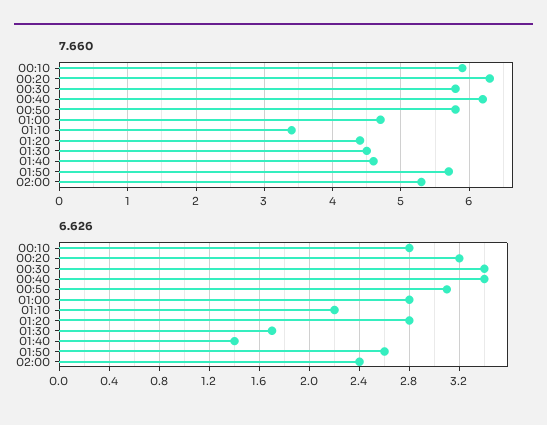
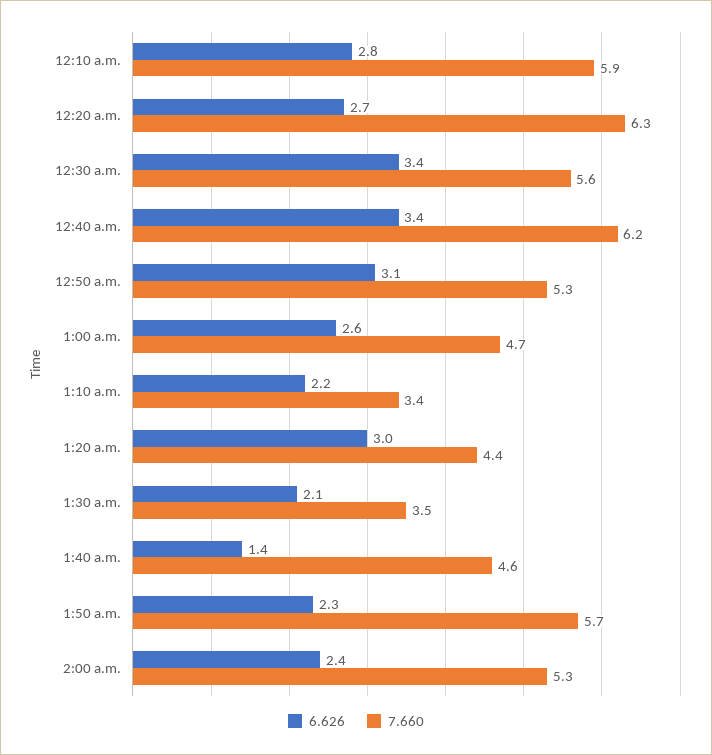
  {
    "7.660": {
      "00:10": 5.9,
      "00:20": 6.3,
-     "00:30": 5.8,
+     "00:30": 5.6,
      "00:40": 6.2,
-     "00:50": 5.8,
+     "00:50": 5.3,
      "01:00": 4.7,
      "01:10": 3.4,
      "01:20": 4.4,
-     "01:30": 4.5,
+     "01:30": 3.5,
      "01:40": 4.6,
      "01:50": 5.7,
      "02:00": 5.3
    },
    "6.626": {
      "00:10": 2.8,
-     "00:20": 3.2,
+     "00:20": 2.7,
      "00:30": 3.4,
      "00:40": 3.4,
      "00:50": 3.1,
-     "01:00": 2.8,
+     "01:00": 2.6,
      "01:10": 2.2,
-     "01:20": 2.8,
+     "01:20": 3,
-     "01:30": 1.7,
+     "01:30": 2.1,
      "01:40": 1.4,
-     "01:50": 2.6,
+     "01:50": 2.3,
      "02:00": 2.4
    }
  }

